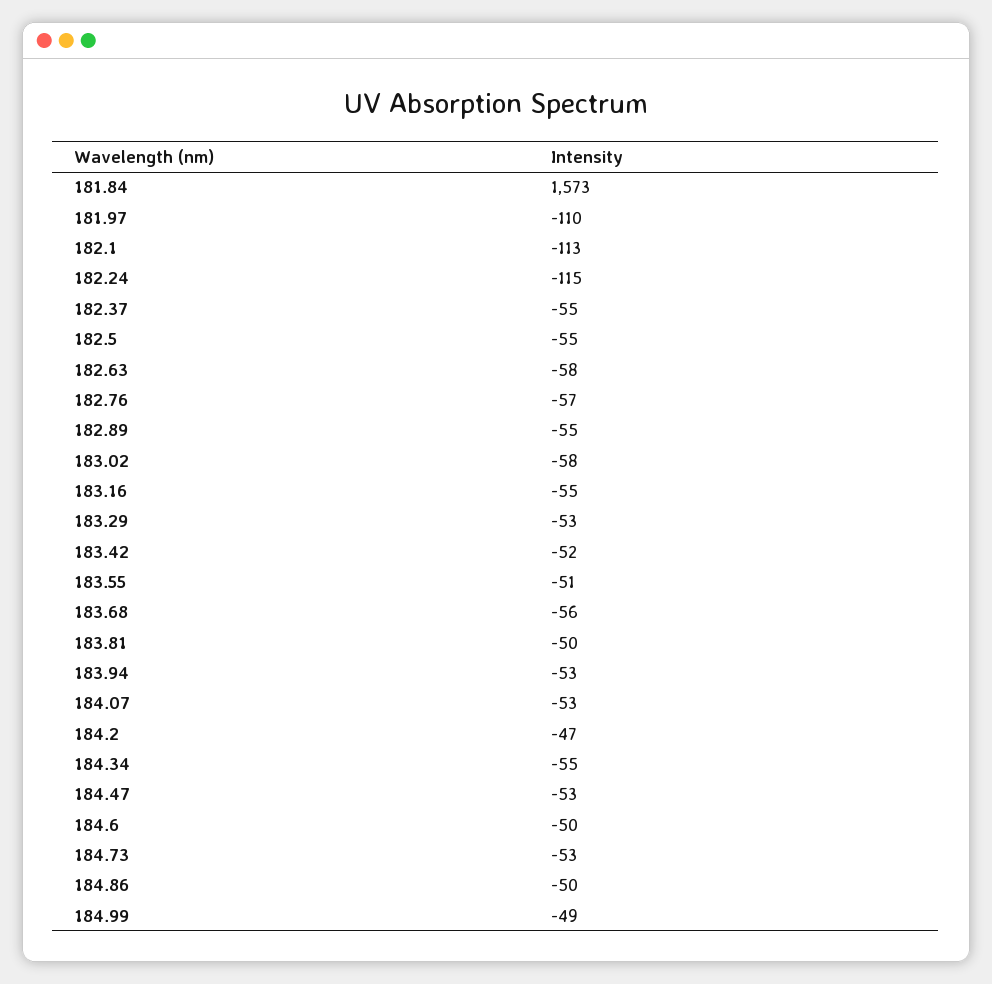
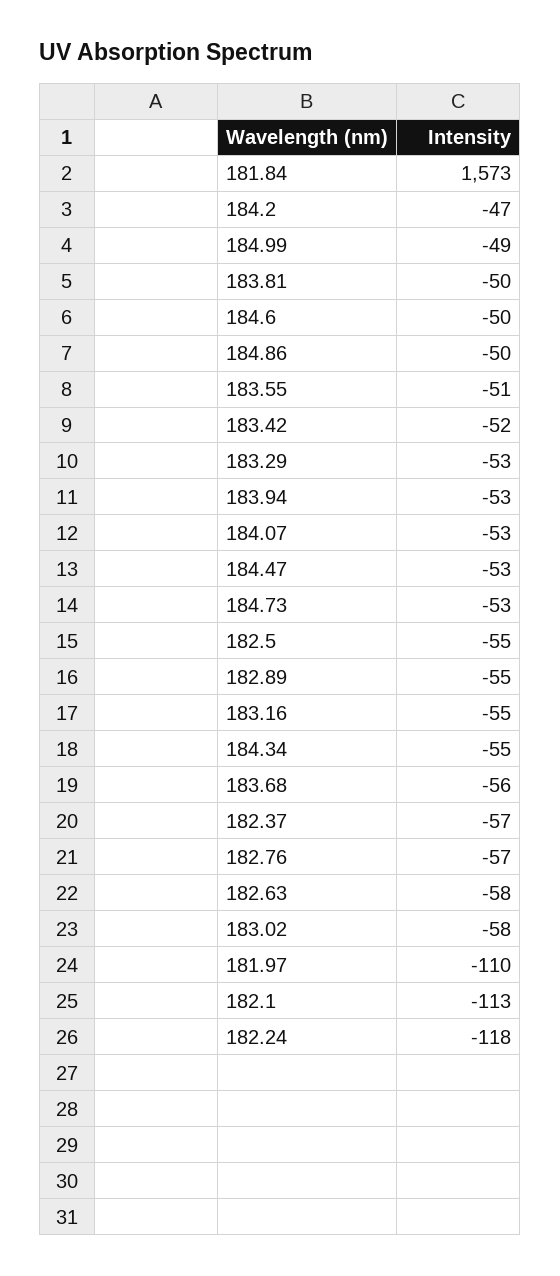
  {
    "181.84": 1573,
    "181.97": -110,
    "182.1": -113,
-   "182.24": -115,
+   "182.24": -118,
-   "182.37": -55,
+   "182.37": -57,
    "182.5": -55,
    "182.63": -58,
    "182.76": -57,
    "182.89": -55,
    "183.02": -58,
    "183.16": -55,
    "183.29": -53,
    "183.42": -52,
    "183.55": -51,
    "183.68": -56,
    "183.81": -50,
    "183.94": -53,
    "184.07": -53,
    "184.2": -47,
    "184.34": -55,
    "184.47": -53,
    "184.6": -50,
    "184.73": -53,
    "184.86": -50,
    "184.99": -49
  }

